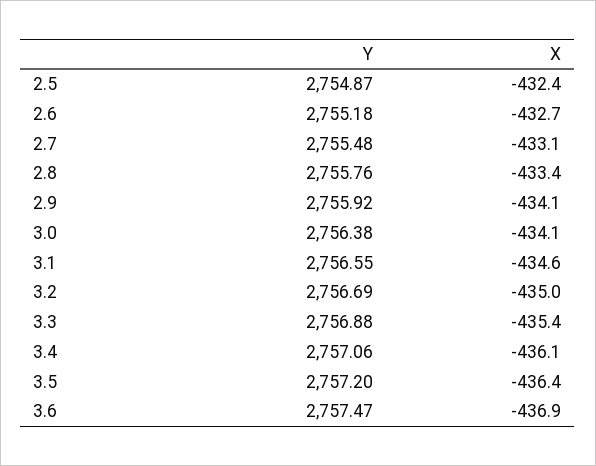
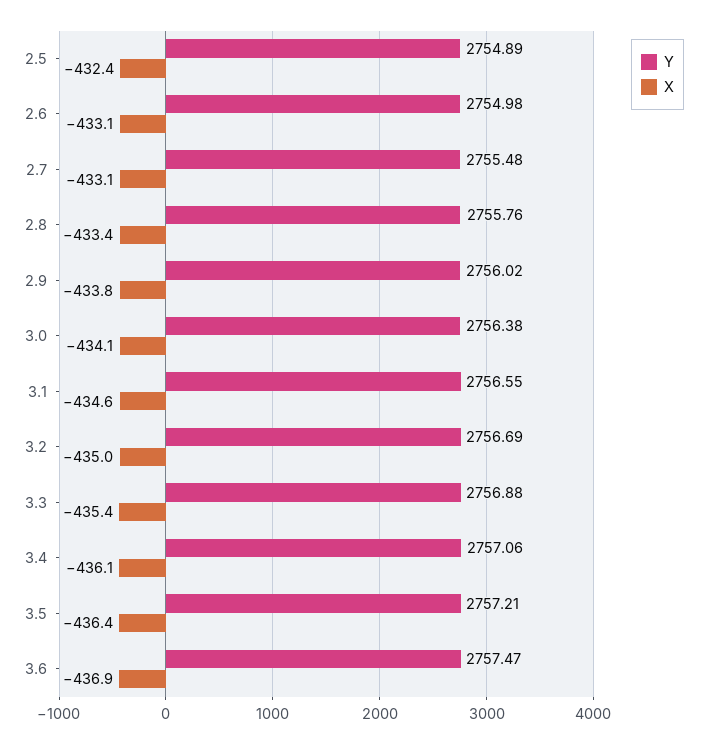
  {
    "Y": {
-     "2.5": 2754.87,
+     "2.5": 2754.89,
-     "2.6": 2755.18,
+     "2.6": 2754.98,
      "2.7": 2755.48,
      "2.8": 2755.76,
-     "2.9": 2755.92,
+     "2.9": 2756.02,
      "3.0": 2756.38,
      "3.1": 2756.55,
      "3.2": 2756.69,
      "3.3": 2756.88,
      "3.4": 2757.06,
-     "3.5": 2757.2,
+     "3.5": 2757.21,
      "3.6": 2757.47
    },
    "X": {
      "2.5": -432.4,
-     "2.6": -432.7,
+     "2.6": -433.1,
      "2.7": -433.1,
      "2.8": -433.4,
-     "2.9": -434.1,
+     "2.9": -433.8,
      "3.0": -434.1,
      "3.1": -434.6,
      "3.2": -435,
      "3.3": -435.4,
      "3.4": -436.1,
      "3.5": -436.4,
      "3.6": -436.9
    }
  }

